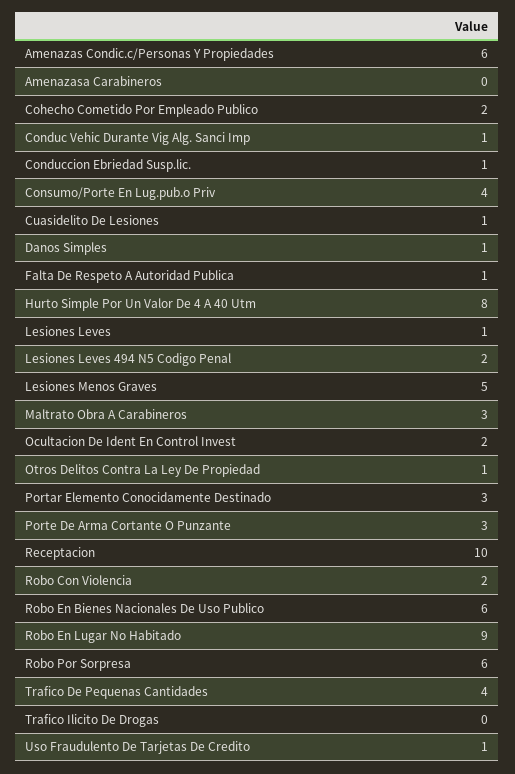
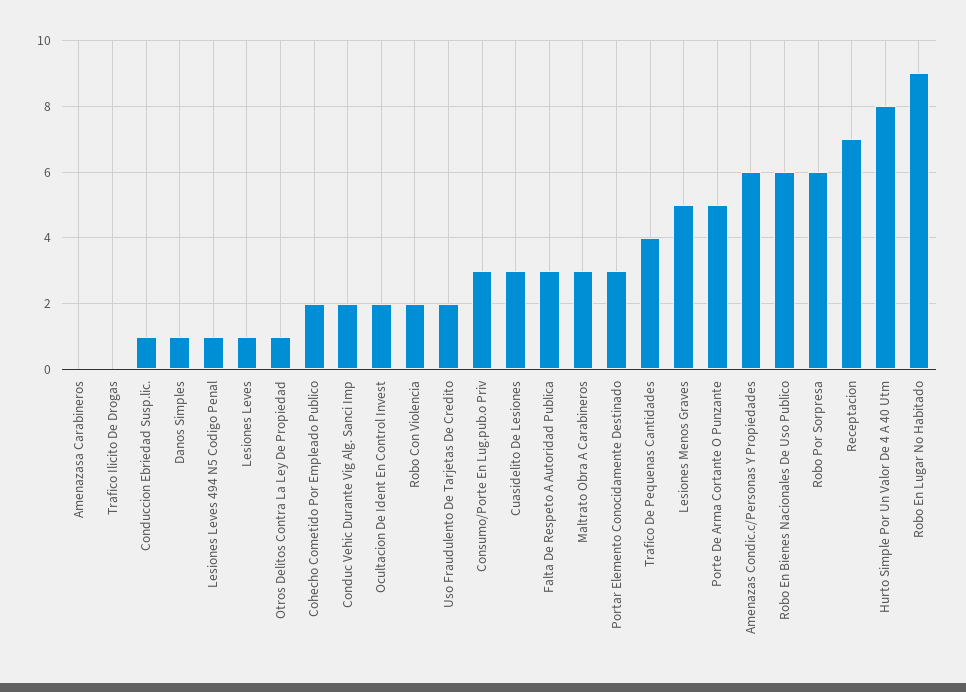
  {
    "Amenazas Condic.c/Personas Y Propiedades": 6,
    "Amenazasa Carabineros": 0,
    "Cohecho Cometido Por Empleado Publico": 2,
-   "Conduc Vehic Durante Vig Alg. Sanci Imp": 1,
+   "Conduc Vehic Durante Vig Alg. Sanci Imp": 2,
    "Conduccion Ebriedad Susp.lic.": 1,
-   "Consumo/Porte En Lug.pub.o Priv": 4,
+   "Consumo/Porte En Lug.pub.o Priv": 3,
-   "Cuasidelito De Lesiones": 1,
+   "Cuasidelito De Lesiones": 3,
    "Danos Simples": 1,
-   "Falta De Respeto A Autoridad Publica": 1,
+   "Falta De Respeto A Autoridad Publica": 3,
    "Hurto Simple Por Un Valor De 4 A 40 Utm": 8,
    "Lesiones Leves": 1,
-   "Lesiones Leves 494 N5 Codigo Penal": 2,
+   "Lesiones Leves 494 N5 Codigo Penal": 1,
    "Lesiones Menos Graves": 5,
    "Maltrato Obra A Carabineros": 3,
    "Ocultacion De Ident En Control Invest": 2,
    "Otros Delitos Contra La Ley De Propiedad": 1,
    "Portar Elemento Conocidamente Destinado": 3,
-   "Porte De Arma Cortante O Punzante": 3,
+   "Porte De Arma Cortante O Punzante": 5,
-   "Receptacion": 10,
+   "Receptacion": 7,
    "Robo Con Violencia": 2,
    "Robo En Bienes Nacionales De Uso Publico": 6,
    "Robo En Lugar No Habitado": 9,
    "Robo Por Sorpresa": 6,
    "Trafico De Pequenas Cantidades": 4,
    "Trafico Ilicito De Drogas": 0,
-   "Uso Fraudulento De Tarjetas De Credito": 1
+   "Uso Fraudulento De Tarjetas De Credito": 2
  }

